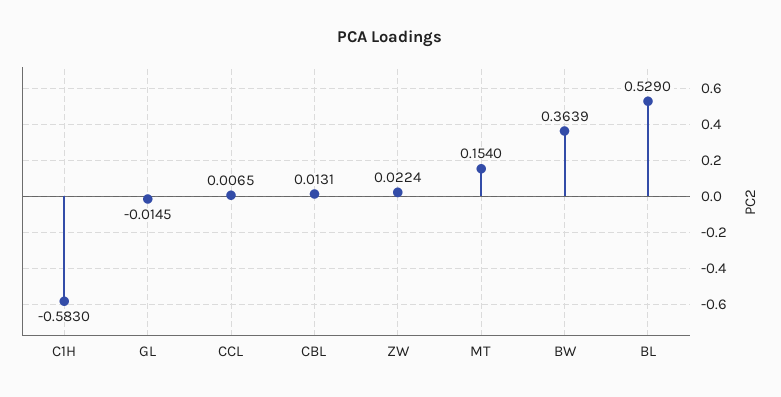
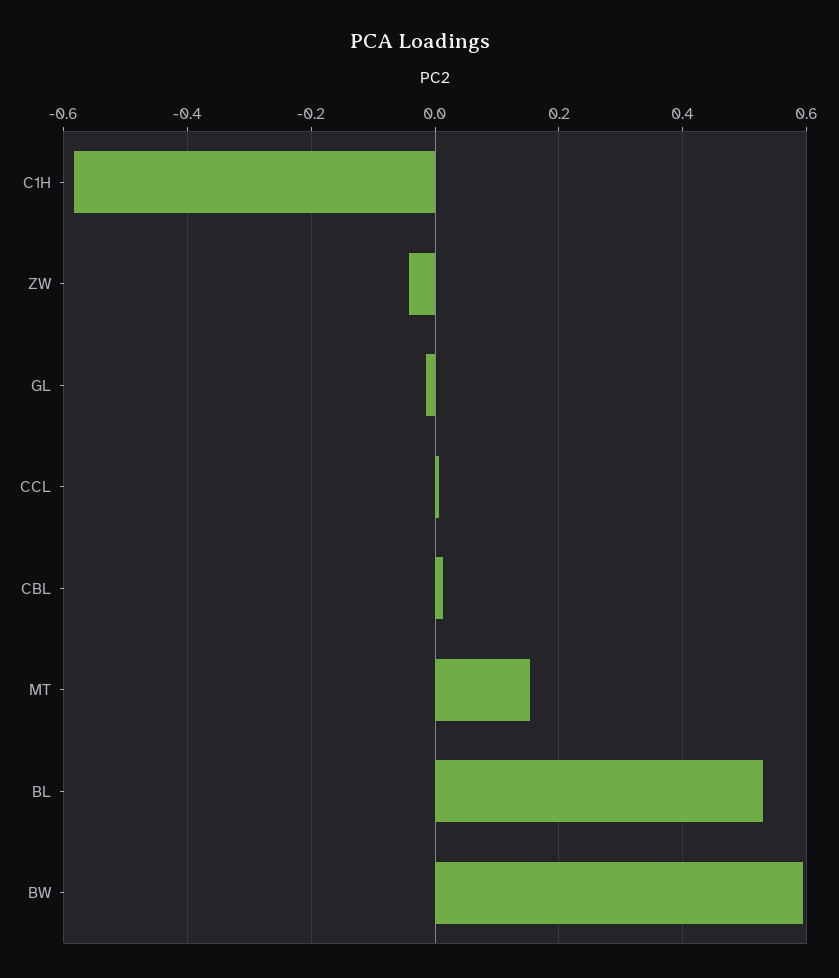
  {
    "C1H": -0.583,
    "GL": -0.0145,
    "CCL": 0.0065,
    "CBL": 0.0131,
-   "ZW": 0.0224,
+   "ZW": -0.04,
    "MT": 0.154,
-   "BW": 0.3639,
+   "BW": 0.6,
    "BL": 0.529
  }

